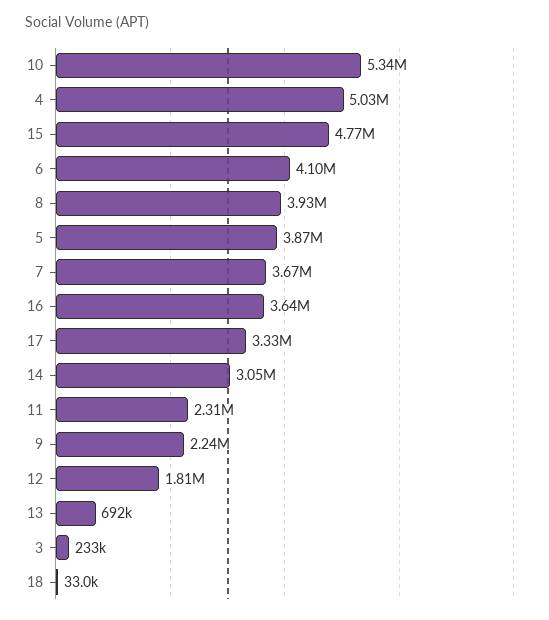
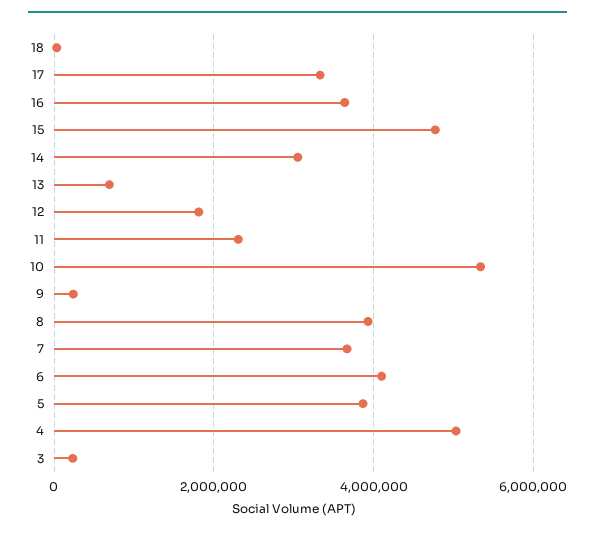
  {
    "10": 5340000,
    "4": 5030000,
    "15": 4770000,
    "6": 4100000,
    "8": 3930000,
    "5": 3870000,
    "7": 3670000,
    "16": 3640000,
    "17": 3330000,
    "14": 3050000,
    "11": 2310000,
-   "9": 2240000,
+   "9": 200000,
    "12": 1810000,
    "13": 692000,
    "3": 233000,
    "18": 33000
  }

